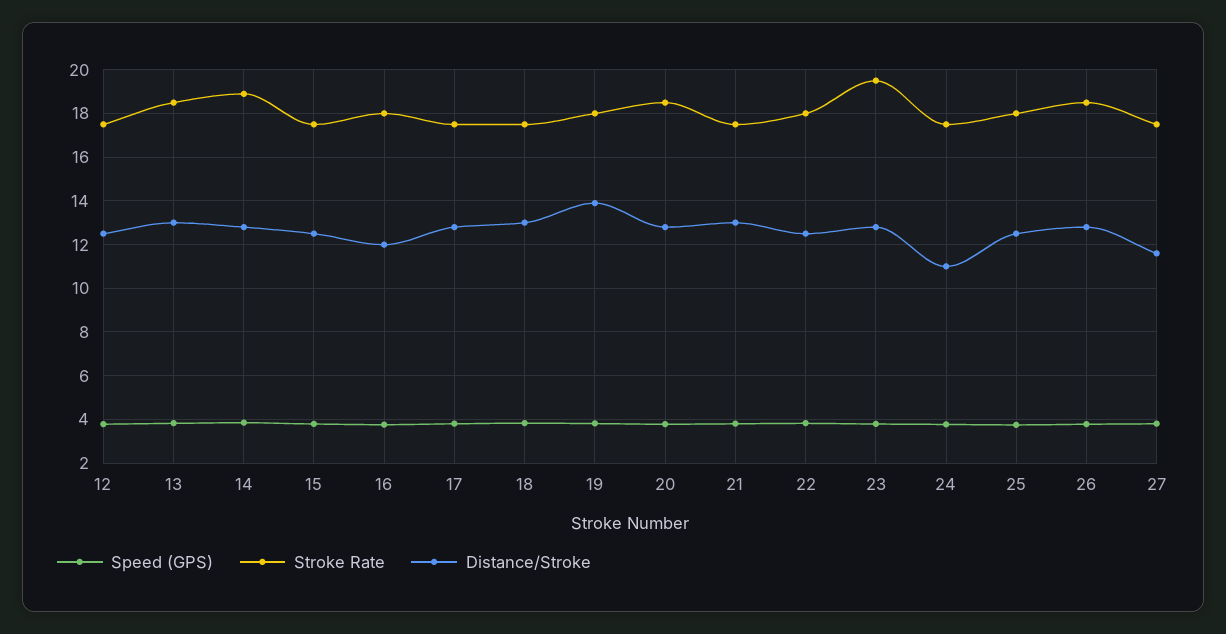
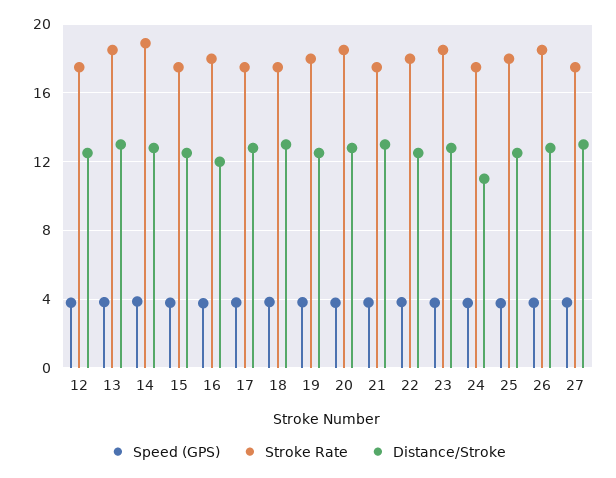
  {
    "Speed (GPS)": {
      "12": 4,
      "13": 4,
      "14": 4,
      "15": 4,
      "16": 4,
      "17": 4,
      "18": 4,
      "19": 4,
      "20": 4,
      "21": 4,
      "22": 4,
      "23": 4,
      "24": 4,
      "25": 4,
      "26": 4,
      "27": 4
    },
    "Stroke Rate": {
      "12": 17.5,
      "13": 18.5,
      "14": 19,
      "15": 17.5,
      "16": 18,
      "17": 17.5,
      "18": 17.5,
      "19": 18,
      "20": 18.5,
      "21": 17.5,
      "22": 18,
-     "23": 19.5,
+     "23": 18.5,
      "24": 17.5,
      "25": 18,
      "26": 18.5,
      "27": 17.5
    },
    "Distance/Stroke": {
      "12": 12.5,
      "13": 13,
      "14": 13,
      "15": 12.5,
      "16": 12,
      "17": 13,
      "18": 13,
-     "19": 14,
+     "19": 12.5,
      "20": 13,
      "21": 13,
      "22": 12.5,
      "23": 13,
      "24": 11,
      "25": 12.5,
      "26": 13,
-     "27": 11.5
+     "27": 13
    }
  }

